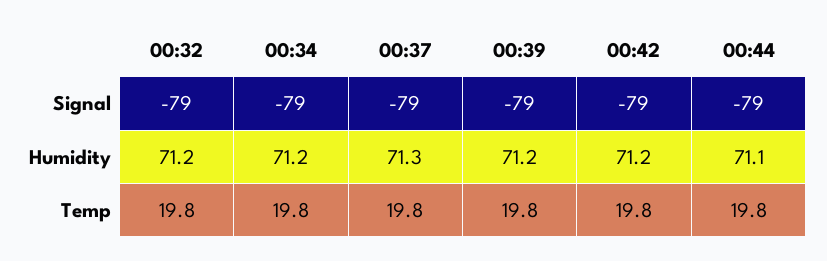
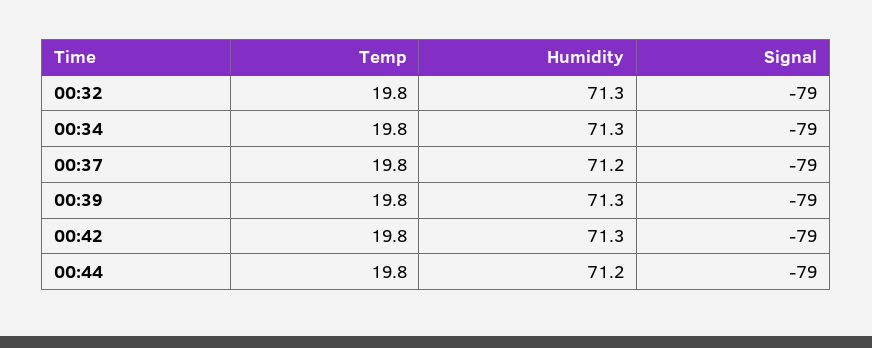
  {
    "00:32": {
      "Signal": -79,
-     "Humidity": 71.2,
+     "Humidity": 71.3,
      "Temp": 19.8
    },
    "00:34": {
      "Signal": -79,
-     "Humidity": 71.2,
+     "Humidity": 71.3,
      "Temp": 19.8
    },
    "00:37": {
      "Signal": -79,
-     "Humidity": 71.3,
+     "Humidity": 71.2,
      "Temp": 19.8
    },
    "00:39": {
      "Signal": -79,
-     "Humidity": 71.2,
+     "Humidity": 71.3,
      "Temp": 19.8
    },
    "00:42": {
      "Signal": -79,
-     "Humidity": 71.2,
+     "Humidity": 71.3,
      "Temp": 19.8
    },
    "00:44": {
      "Signal": -79,
-     "Humidity": 71.1,
+     "Humidity": 71.2,
      "Temp": 19.8
    }
  }

